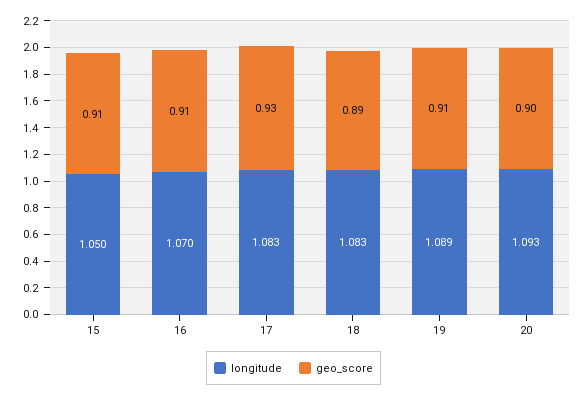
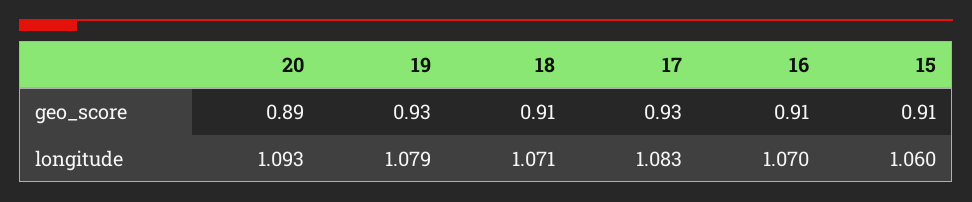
  {
    "longitude": {
-     "15": 1.05,
+     "15": 1.06,
      "16": 1.07,
      "17": 1.083,
-     "18": 1.083,
+     "18": 1.071,
-     "19": 1.089,
+     "19": 1.079,
      "20": 1.093
    },
    "geo_score": {
      "15": 0.91,
      "16": 0.91,
      "17": 0.93,
-     "18": 0.89,
+     "18": 0.91,
-     "19": 0.91,
+     "19": 0.93,
-     "20": 0.9
+     "20": 0.89
    }
  }

